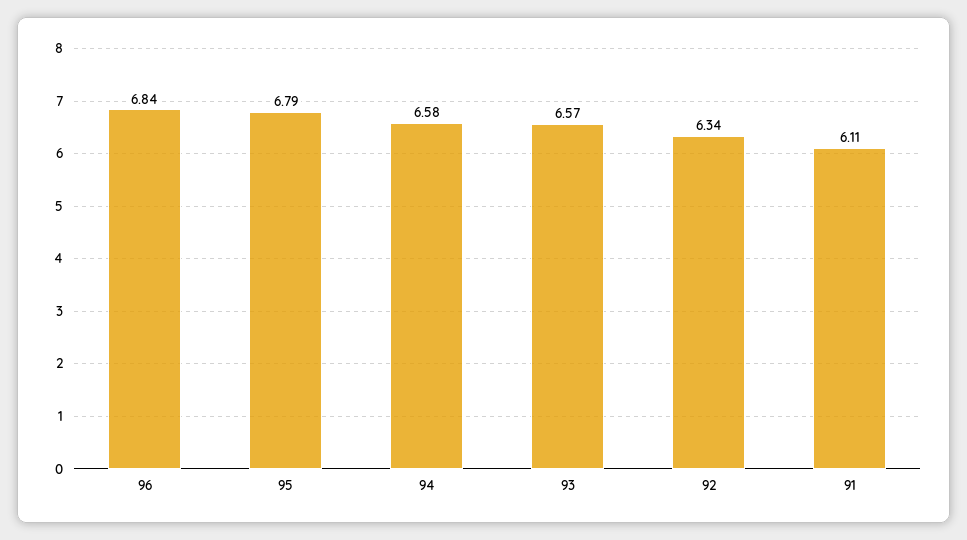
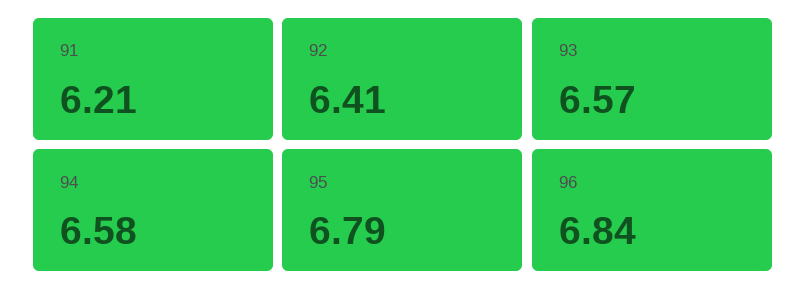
  {
    "96": 6.84,
    "95": 6.79,
    "94": 6.58,
    "93": 6.57,
-   "92": 6.34,
+   "92": 6.41,
-   "91": 6.11
+   "91": 6.21
  }

